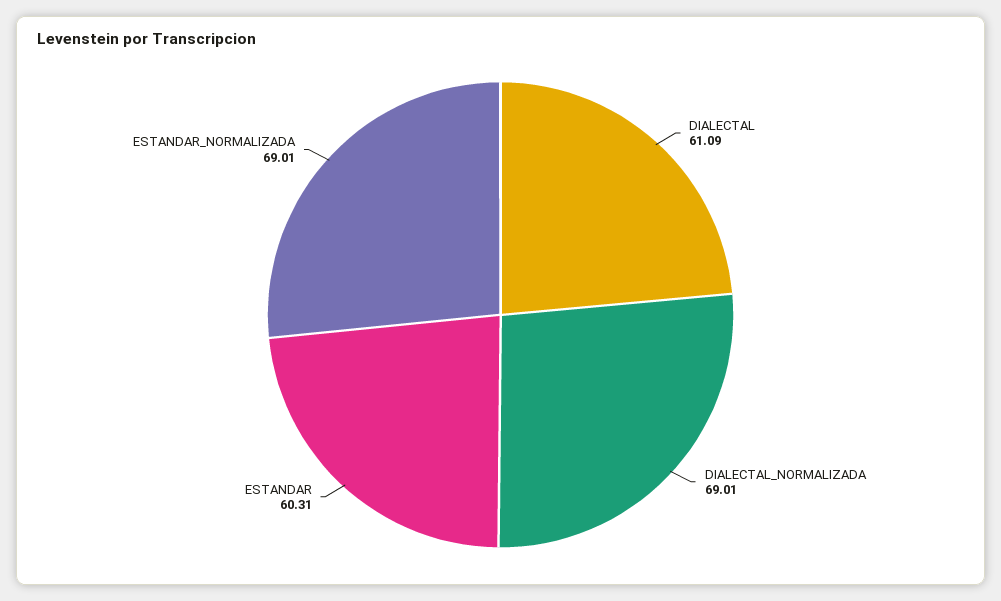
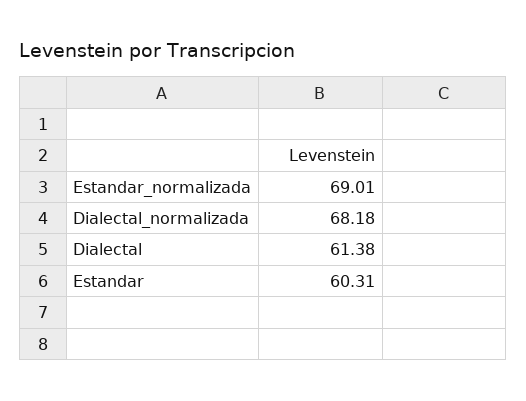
  {
-   "DIALECTAL": 61.09,
+   "DIALECTAL": 61.38,
-   "DIALECTAL_NORMALIZADA": 69.01,
+   "DIALECTAL_NORMALIZADA": 68.18,
    "ESTANDAR": 60.31,
    "ESTANDAR_NORMALIZADA": 69.01
  }

